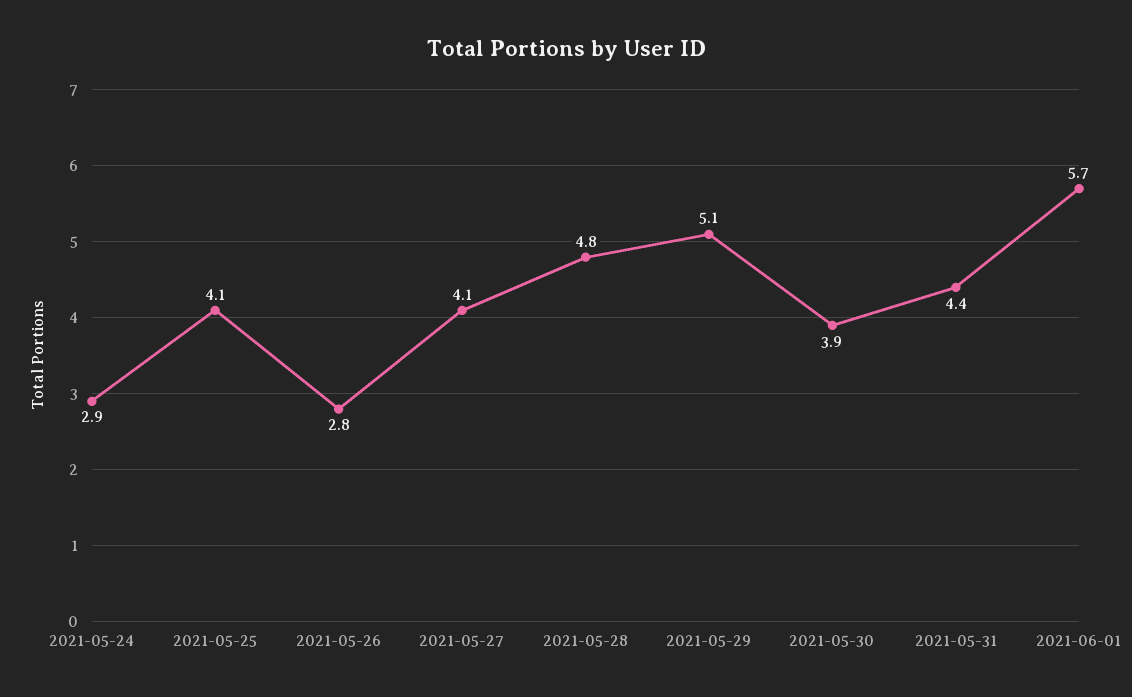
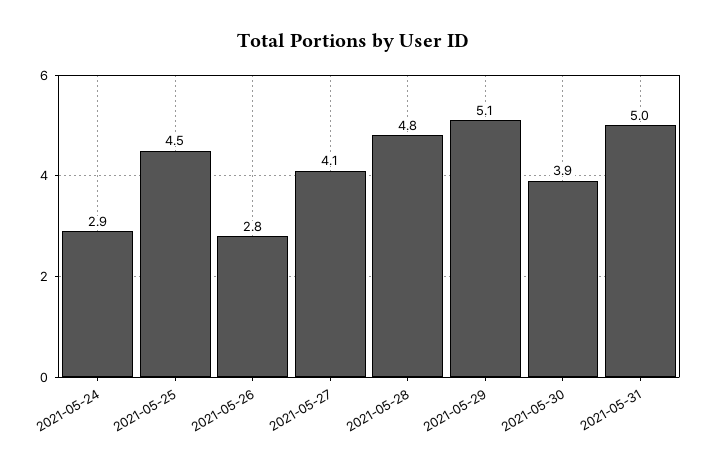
  {
    "2021-05-24": 2.9,
-   "2021-05-25": 4.1,
+   "2021-05-25": 4.5,
    "2021-05-26": 2.8,
    "2021-05-27": 4.1,
    "2021-05-28": 4.8,
    "2021-05-29": 5.1,
    "2021-05-30": 3.9,
-   "2021-05-31": 4.4,
+   "2021-05-31": 5
-   "2021-06-01": 5.7
  }

